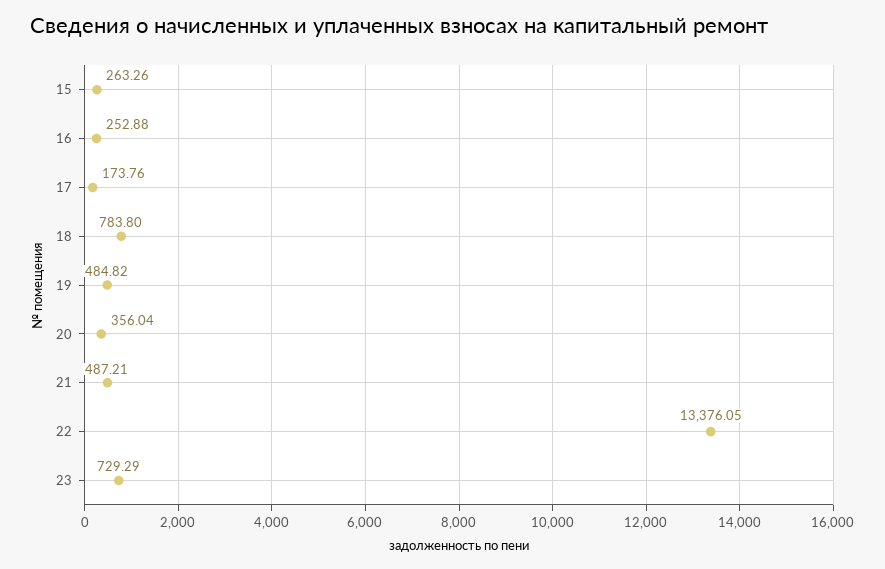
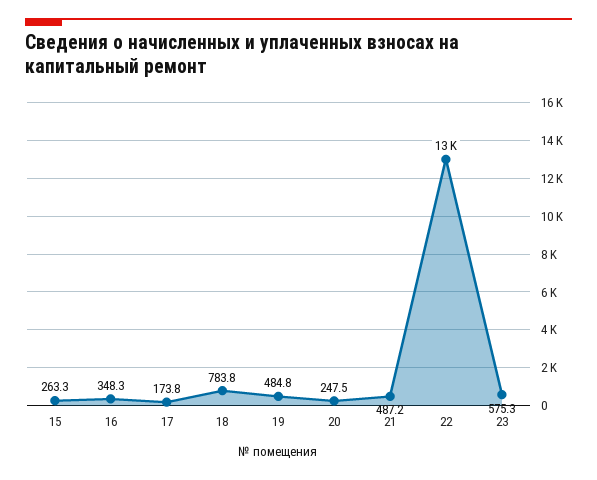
  {
    "15": 263.26,
-   "16": 252.88,
+   "16": 348.3,
    "17": 173.76,
    "18": 783.8,
    "19": 484.82,
-   "20": 356.04,
+   "20": 247.5,
    "21": 487.21,
    "22": 13376.05,
-   "23": 729.29
+   "23": 575.3
  }

